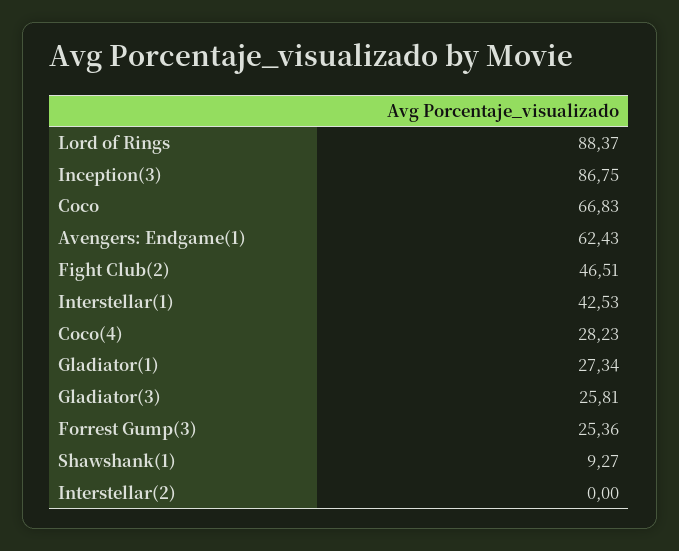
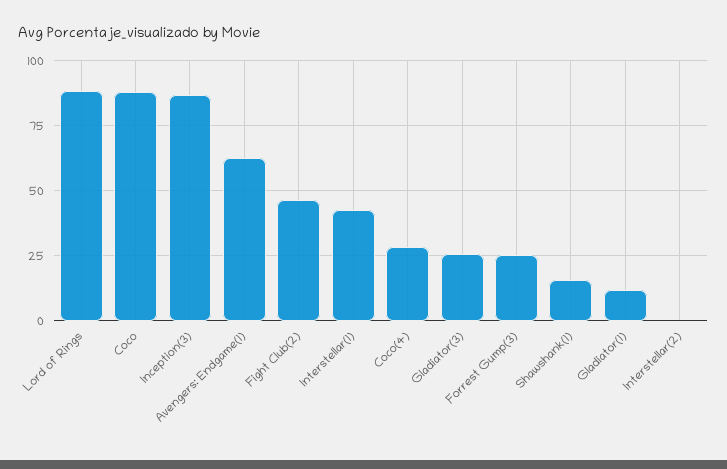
  {
    "Lord of Rings": 88.37,
    "Inception(3)": 86.75,
-   "Coco": 66.83,
+   "Coco": 87.5,
    "Avengers: Endgame(1)": 62.43,
    "Fight Club(2)": 46.51,
    "Interstellar(1)": 42.53,
    "Coco(4)": 28.23,
-   "Gladiator(1)": 27.34,
+   "Gladiator(1)": 12.5,
    "Gladiator(3)": 25.81,
    "Forrest Gump(3)": 25.36,
-   "Shawshank(1)": 9.27,
+   "Shawshank(1)": 15,
    "Interstellar(2)": 0
  }

